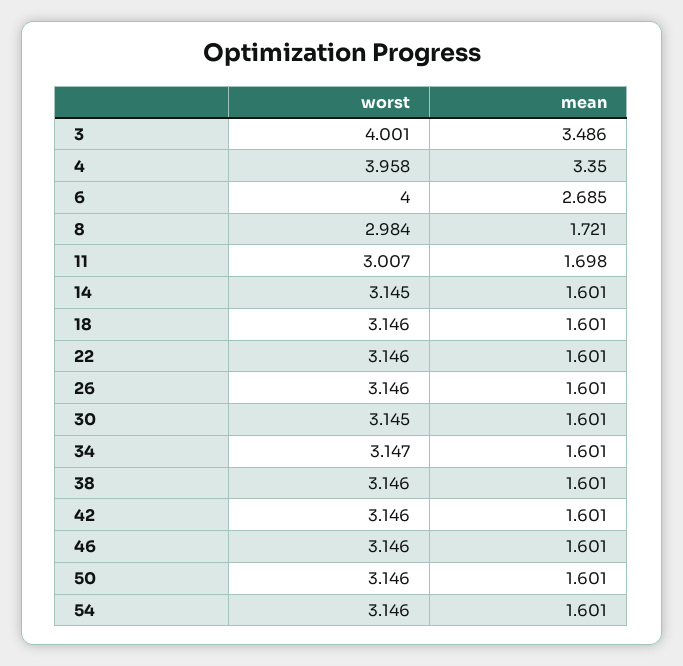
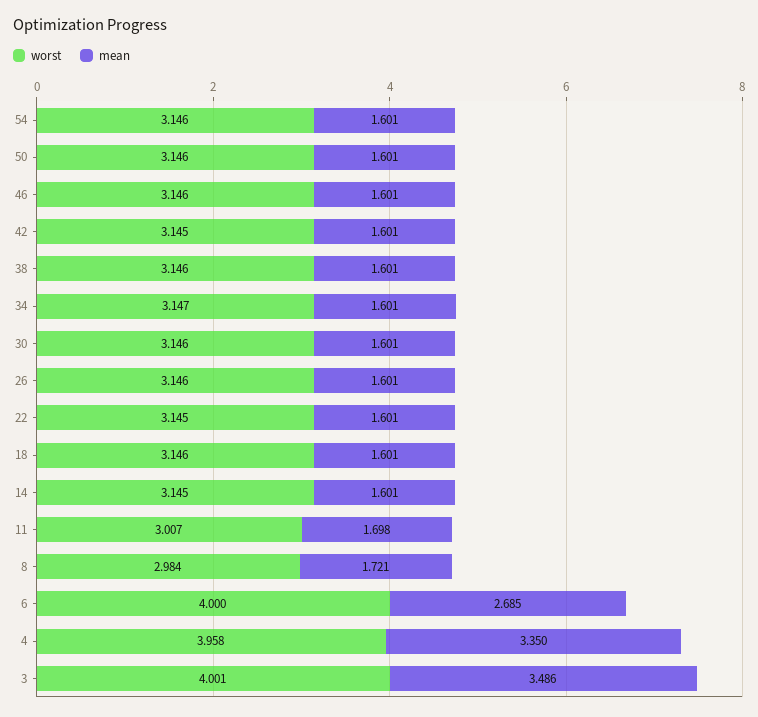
  {
    "worst": {
      "3": 4.001,
      "4": 3.958,
      "6": 4,
      "8": 2.984,
      "11": 3.007,
      "14": 3.145,
      "18": 3.146,
-     "22": 3.146,
+     "22": 3.145,
      "26": 3.146,
-     "30": 3.145,
+     "30": 3.146,
      "34": 3.147,
      "38": 3.146,
-     "42": 3.146,
+     "42": 3.145,
      "46": 3.146,
      "50": 3.146,
      "54": 3.146
    },
    "mean": {
      "3": 3.486,
      "4": 3.35,
      "6": 2.685,
      "8": 1.721,
      "11": 1.698,
      "14": 1.601,
      "18": 1.601,
      "22": 1.601,
      "26": 1.601,
      "30": 1.601,
      "34": 1.601,
      "38": 1.601,
      "42": 1.601,
      "46": 1.601,
      "50": 1.601,
      "54": 1.601
    }
  }

